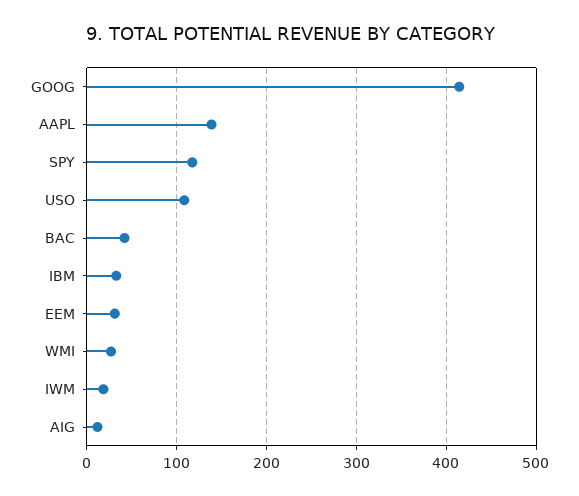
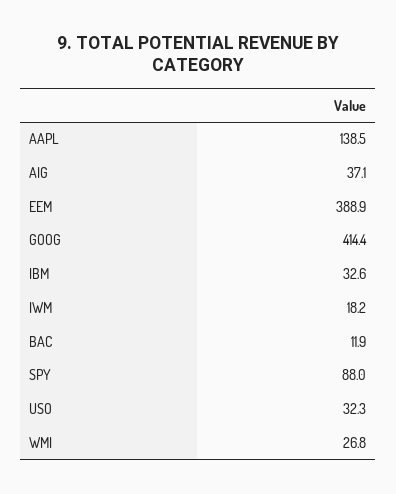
  {
    "GOOG": 414.4,
    "AAPL": 138.5,
-   "SPY": 120,
+   "SPY": 88,
-   "USO": 110,
+   "USO": 32.3,
-   "BAC": 40,
+   "BAC": 11.9,
    "IBM": 32.6,
-   "EEM": 30,
+   "EEM": 388.9,
    "WMI": 26.8,
    "IWM": 18.2,
-   "AIG": 10
+   "AIG": 37.1
  }

